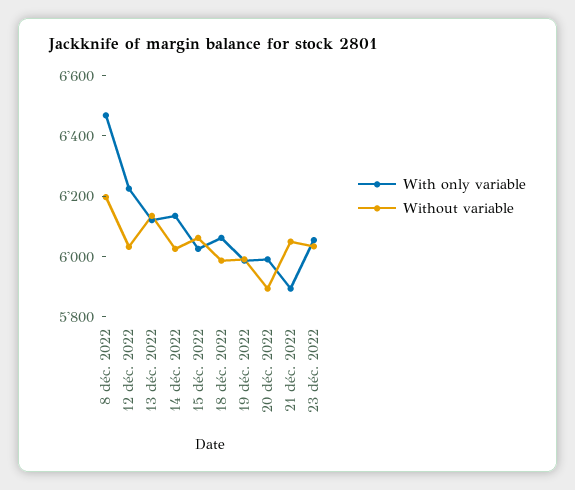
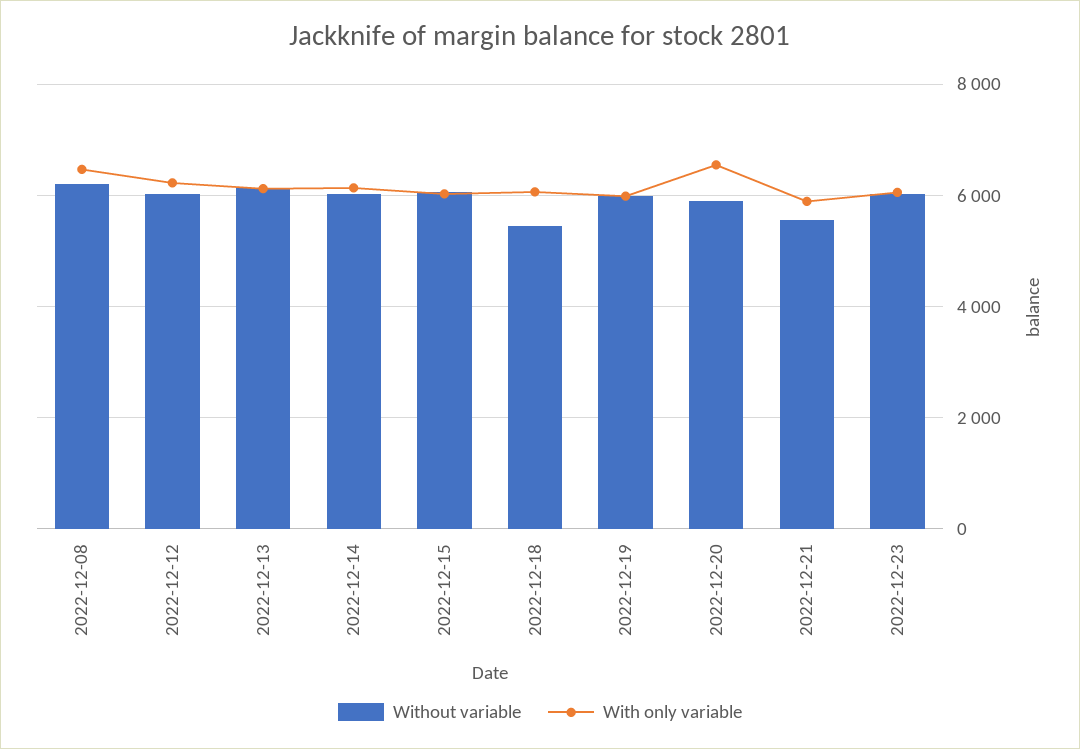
  {
    "With only variable": {
      "8 déc. 2022": 6450,
      "12 déc. 2022": 6250,
      "13 déc. 2022": 6100,
      "14 déc. 2022": 6150,
      "15 déc. 2022": 6050,
      "18 déc. 2022": 6050,
      "19 déc. 2022": 6000,
-     "20 déc. 2022": 6000,
+     "20 déc. 2022": 6600,
      "21 déc. 2022": 5900,
      "23 déc. 2022": 6050
    },
    "Without variable": {
      "8 déc. 2022": 6200,
      "12 déc. 2022": 6050,
      "13 déc. 2022": 6150,
      "14 déc. 2022": 6050,
      "15 déc. 2022": 6050,
-     "18 déc. 2022": 6000,
+     "18 déc. 2022": 5400,
      "19 déc. 2022": 6000,
      "20 déc. 2022": 5900,
-     "21 déc. 2022": 6050,
+     "21 déc. 2022": 5600,
      "23 déc. 2022": 6050
    }
  }

